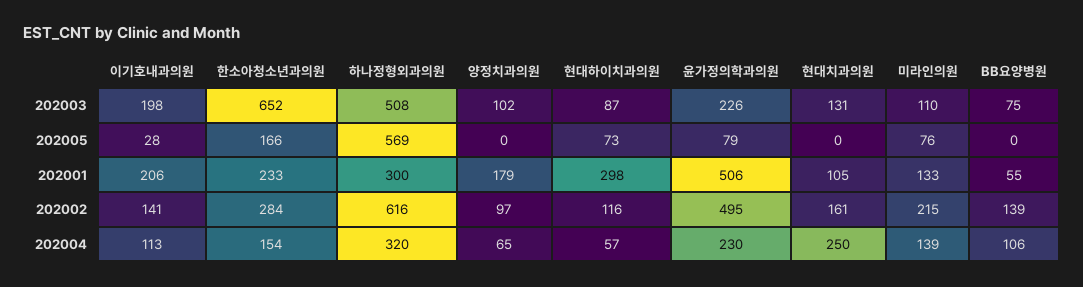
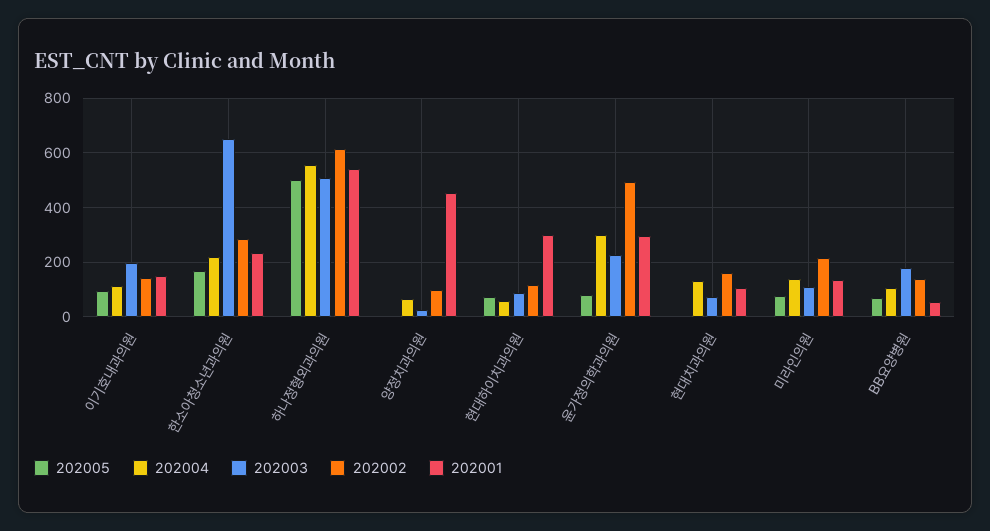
  {
    "202003": {
      "이기호내과의원": 198,
      "한소아청소년과의원": 652,
      "하나정형외과의원": 508,
-     "양정치과의원": 102,
+     "양정치과의원": 25,
      "현대하이치과의원": 87,
      "윤가정의학과의원": 226,
-     "현대치과의원": 131,
+     "현대치과의원": 75,
      "미라인의원": 110,
-     "BB요양병원": 75
+     "BB요양병원": 175
    },
    "202005": {
-     "이기호내과의원": 28,
+     "이기호내과의원": 100,
      "한소아청소년과의원": 166,
-     "하나정형외과의원": 569,
+     "하나정형외과의원": 500,
      "양정치과의원": 0,
      "현대하이치과의원": 73,
      "윤가정의학과의원": 79,
      "현대치과의원": 0,
      "미라인의원": 76,
-     "BB요양병원": 0
+     "BB요양병원": 75
    },
    "202001": {
-     "이기호내과의원": 206,
+     "이기호내과의원": 150,
      "한소아청소년과의원": 233,
-     "하나정형외과의원": 300,
+     "하나정형외과의원": 550,
-     "양정치과의원": 179,
+     "양정치과의원": 450,
      "현대하이치과의원": 298,
-     "윤가정의학과의원": 506,
+     "윤가정의학과의원": 300,
      "현대치과의원": 105,
      "미라인의원": 133,
      "BB요양병원": 55
    },
    "202002": {
      "이기호내과의원": 141,
      "한소아청소년과의원": 284,
      "하나정형외과의원": 616,
      "양정치과의원": 97,
      "현대하이치과의원": 116,
      "윤가정의학과의원": 495,
      "현대치과의원": 161,
      "미라인의원": 215,
      "BB요양병원": 139
    },
    "202004": {
      "이기호내과의원": 113,
-     "한소아청소년과의원": 154,
+     "한소아청소년과의원": 225,
-     "하나정형외과의원": 320,
+     "하나정형외과의원": 550,
      "양정치과의원": 65,
      "현대하이치과의원": 57,
-     "윤가정의학과의원": 230,
+     "윤가정의학과의원": 300,
-     "현대치과의원": 250,
+     "현대치과의원": 125,
      "미라인의원": 139,
      "BB요양병원": 106
    }
  }

